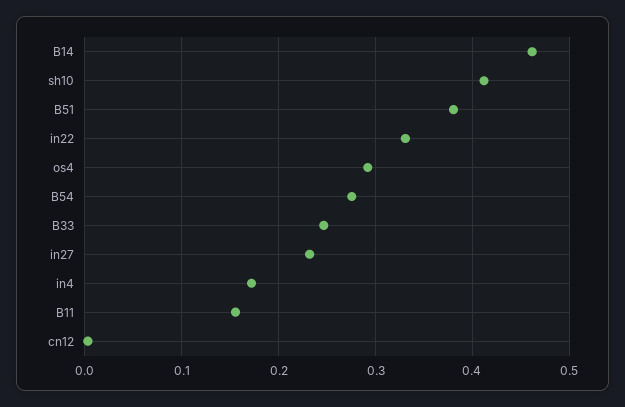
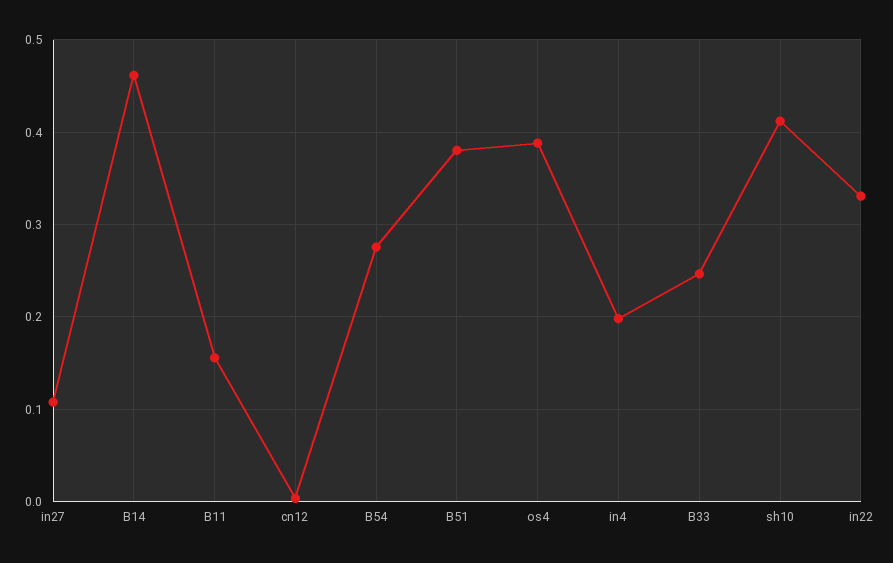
  {
    "B14": 0.46,
    "sh10": 0.41,
    "B51": 0.38,
    "in22": 0.33,
-   "os4": 0.29,
+   "os4": 0.39,
    "B54": 0.28,
    "B33": 0.25,
-   "in27": 0.23,
+   "in27": 0.11,
-   "in4": 0.17,
+   "in4": 0.2,
    "B11": 0.16,
    "cn12": 0
  }

